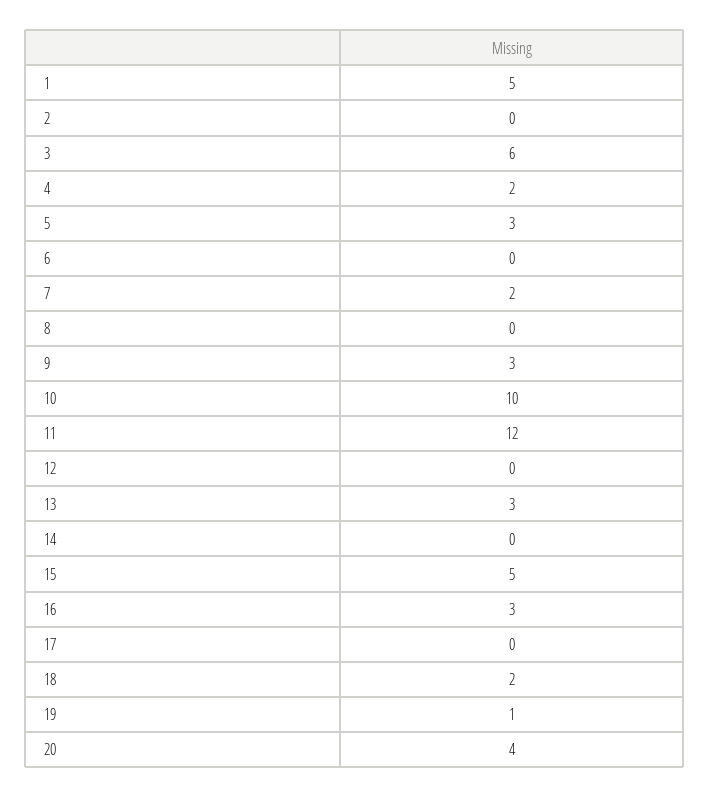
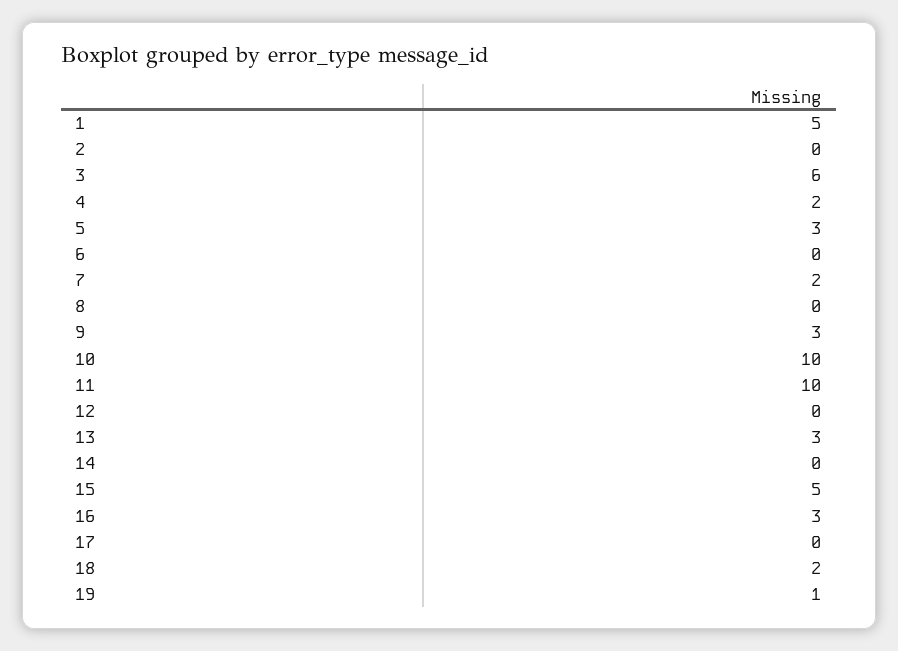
  {
    "1": 5,
    "2": 0,
    "3": 6,
    "4": 2,
    "5": 3,
    "6": 0,
    "7": 2,
    "8": 0,
    "9": 3,
    "10": 10,
-   "11": 12,
+   "11": 10,
    "12": 0,
    "13": 3,
    "14": 0,
    "15": 5,
    "16": 3,
    "17": 0,
    "18": 2,
-   "19": 1,
+   "19": 1
-   "20": 4
  }

